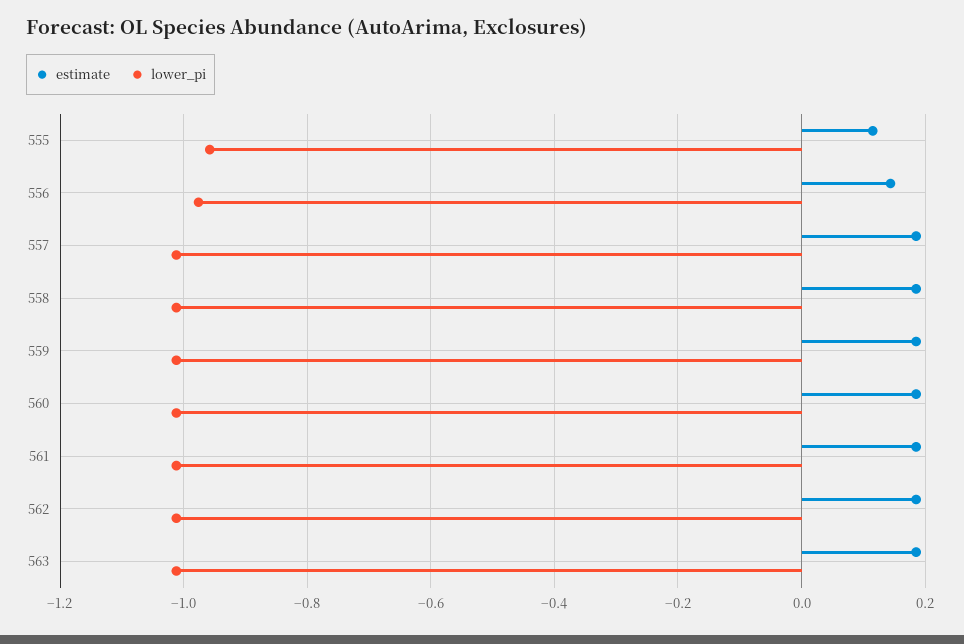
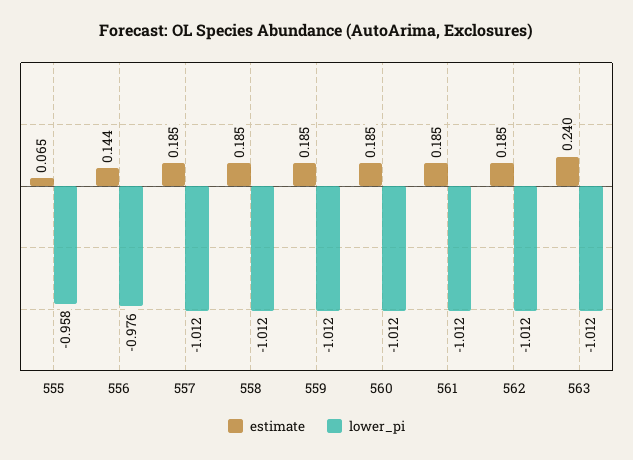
  {
    "estimate": {
-     "555": 0.12,
+     "555": 0.065,
      "556": 0.144,
      "557": 0.185,
      "558": 0.185,
      "559": 0.185,
      "560": 0.185,
      "561": 0.185,
      "562": 0.185,
-     "563": 0.18
+     "563": 0.24
    },
    "lower_pi": {
      "555": -0.958,
      "556": -0.976,
      "557": -1.012,
      "558": -1.012,
      "559": -1.012,
      "560": -1.012,
      "561": -1.012,
      "562": -1.012,
      "563": -1.012
    }
  }

